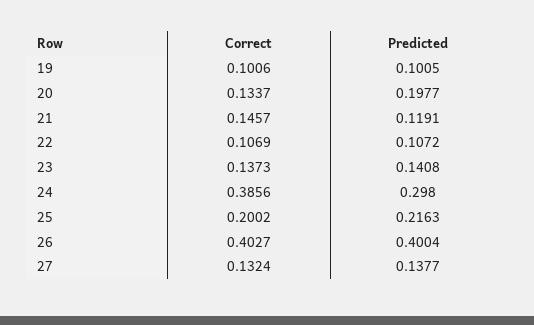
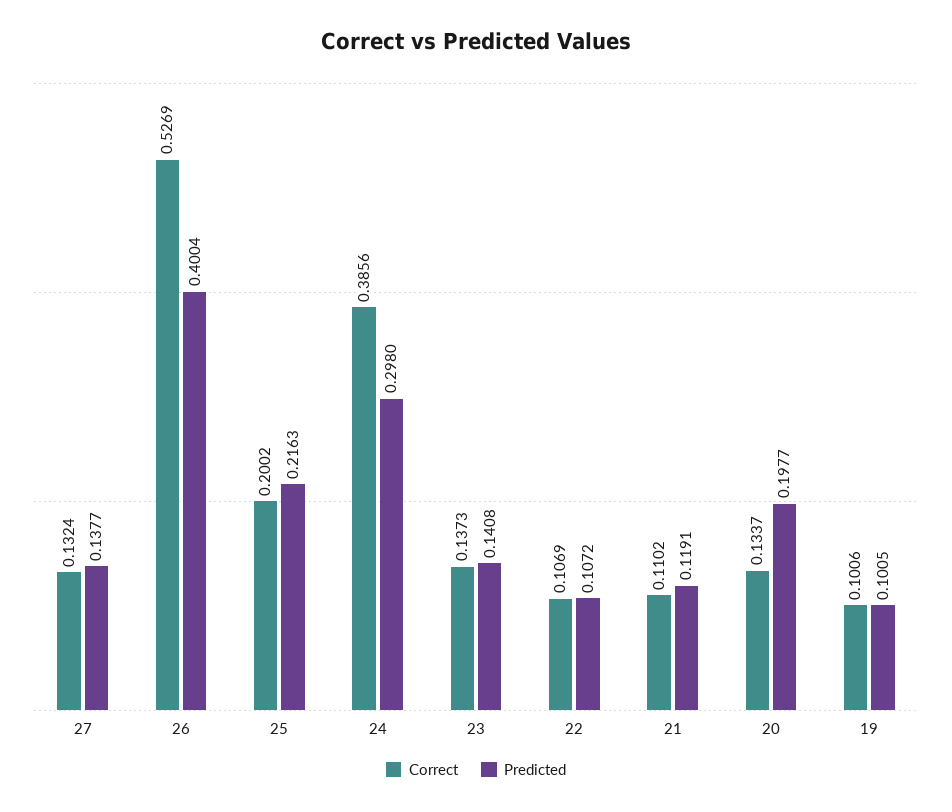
  {
    "Correct": {
      "19": 0.1006,
      "20": 0.1337,
-     "21": 0.1457,
+     "21": 0.1102,
      "22": 0.1069,
      "23": 0.1373,
      "24": 0.3856,
      "25": 0.2002,
-     "26": 0.4027,
+     "26": 0.5269,
      "27": 0.1324
    },
    "Predicted": {
      "19": 0.1005,
      "20": 0.1977,
      "21": 0.1191,
      "22": 0.1072,
      "23": 0.1408,
      "24": 0.298,
      "25": 0.2163,
      "26": 0.4004,
      "27": 0.1377
    }
  }

